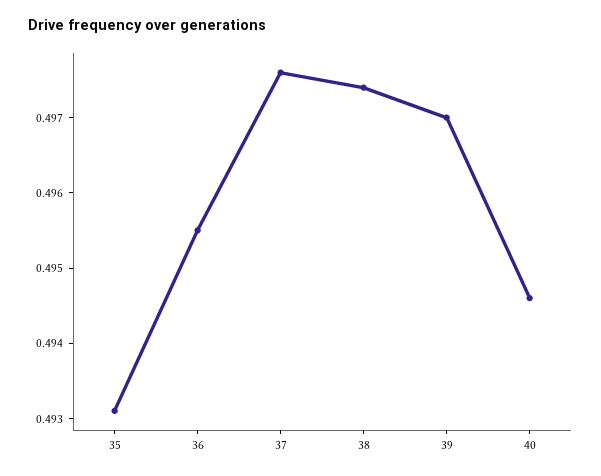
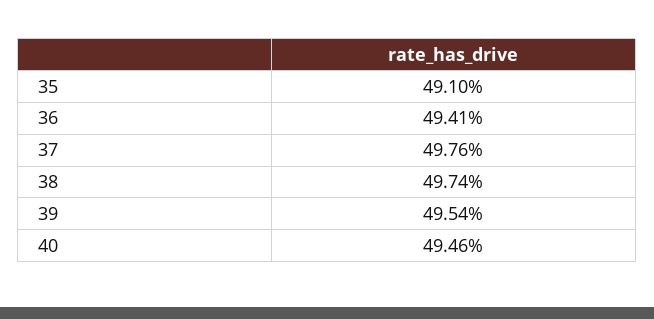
  {
-   "35": 0.493,
+   "35": 0.491,
-   "36": 0.4955,
+   "36": 0.4941,
    "37": 0.4976,
    "38": 0.4974,
-   "39": 0.497,
+   "39": 0.4954,
    "40": 0.4946
  }

